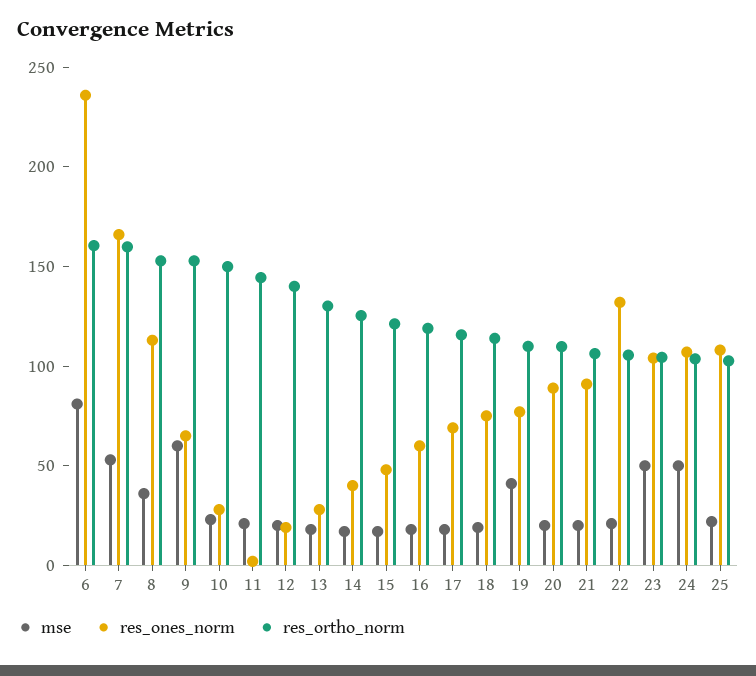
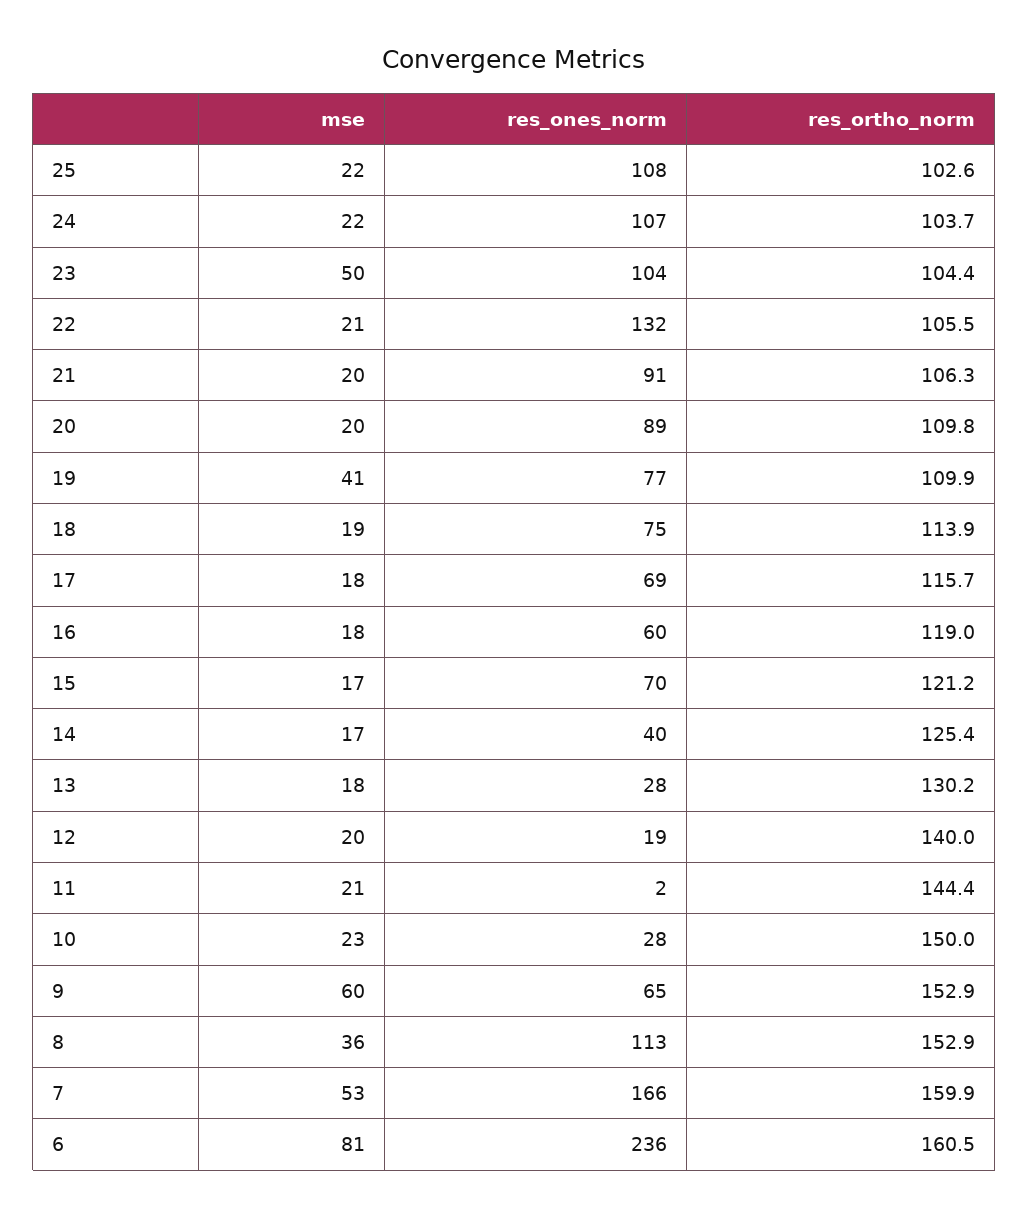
  {
    "mse": {
      "6": 81,
      "7": 53,
      "8": 36,
      "9": 60,
      "10": 23,
      "11": 21,
      "12": 20,
      "13": 18,
      "14": 17,
      "15": 17,
      "16": 18,
      "17": 18,
      "18": 19,
      "19": 41,
      "20": 20,
      "21": 20,
      "22": 21,
      "23": 50,
-     "24": 50,
+     "24": 22,
      "25": 22
    },
    "res_ones_norm": {
      "6": 236,
      "7": 166,
      "8": 113,
      "9": 65,
      "10": 28,
      "11": 2,
      "12": 19,
      "13": 28,
      "14": 40,
-     "15": 50,
+     "15": 70,
      "16": 60,
      "17": 69,
      "18": 75,
      "19": 77,
      "20": 89,
      "21": 91,
      "22": 132,
      "23": 104,
      "24": 107,
      "25": 108
    },
    "res_ortho_norm": {
      "6": 160.5,
      "7": 159.9,
      "8": 152.9,
      "9": 152.9,
      "10": 150,
      "11": 144.4,
      "12": 140,
      "13": 130.2,
      "14": 125.4,
      "15": 121.2,
      "16": 119,
      "17": 115.7,
      "18": 113.9,
      "19": 109.9,
      "20": 109.8,
      "21": 106.3,
      "22": 105.5,
      "23": 104.4,
      "24": 103.7,
      "25": 102.6
    }
  }

